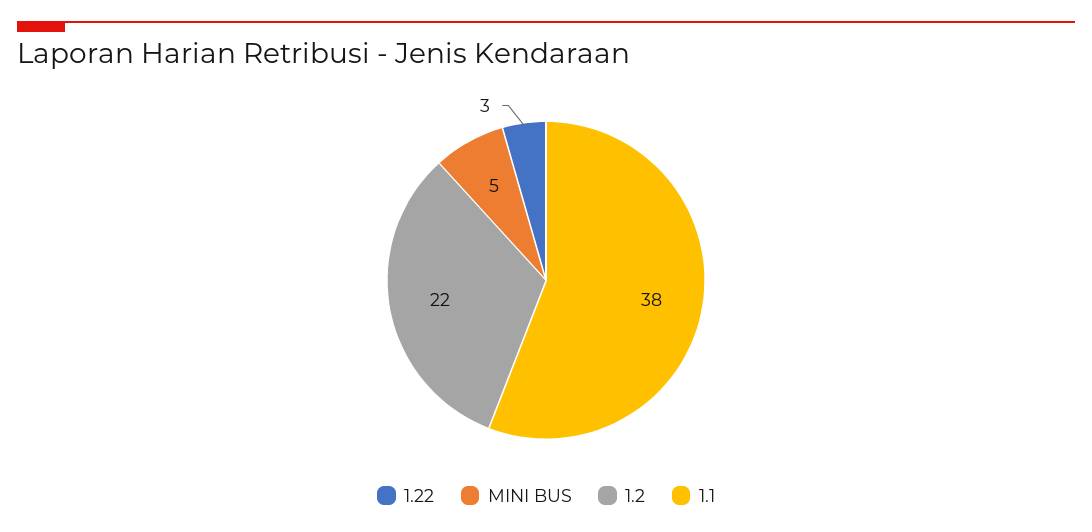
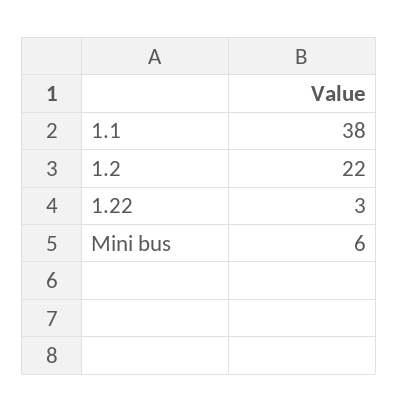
  {
    "1.22": 3,
-   "MINI BUS": 5,
+   "MINI BUS": 6,
    "1.2": 22,
    "1.1": 38
  }

